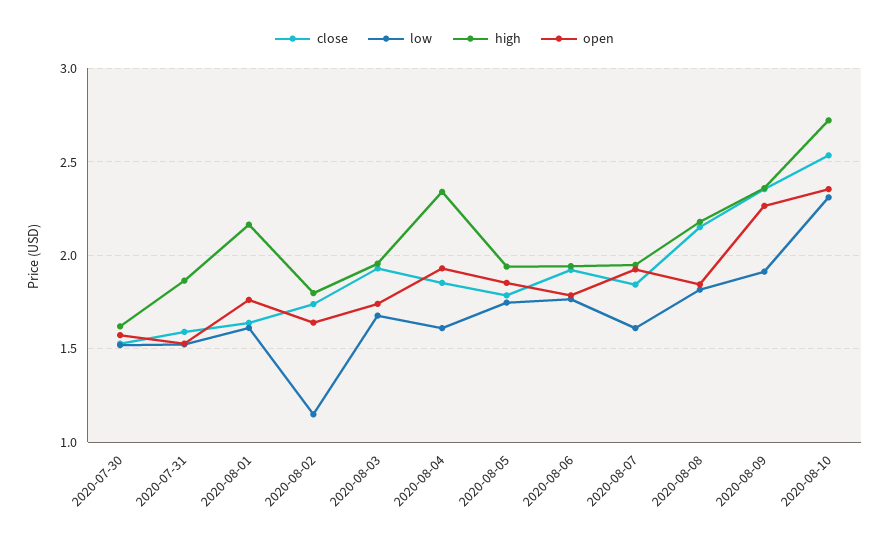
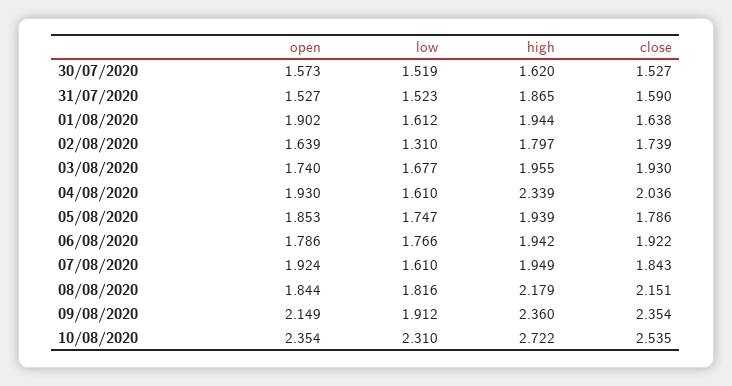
  {
    "close": {
      "2020-07-30": 1.527,
      "2020-07-31": 1.59,
      "2020-08-01": 1.638,
      "2020-08-02": 1.739,
      "2020-08-03": 1.93,
-     "2020-08-04": 1.85,
+     "2020-08-04": 2.036,
      "2020-08-05": 1.786,
      "2020-08-06": 1.922,
      "2020-08-07": 1.843,
      "2020-08-08": 2.151,
      "2020-08-09": 2.354,
      "2020-08-10": 2.535
    },
    "low": {
      "2020-07-30": 1.519,
      "2020-07-31": 1.523,
      "2020-08-01": 1.612,
-     "2020-08-02": 1.15,
+     "2020-08-02": 1.31,
      "2020-08-03": 1.677,
      "2020-08-04": 1.61,
      "2020-08-05": 1.747,
      "2020-08-06": 1.766,
      "2020-08-07": 1.61,
      "2020-08-08": 1.816,
      "2020-08-09": 1.912,
      "2020-08-10": 2.31
    },
    "high": {
      "2020-07-30": 1.62,
      "2020-07-31": 1.865,
-     "2020-08-01": 2.15,
+     "2020-08-01": 1.944,
      "2020-08-02": 1.797,
      "2020-08-03": 1.955,
      "2020-08-04": 2.339,
      "2020-08-05": 1.939,
      "2020-08-06": 1.942,
      "2020-08-07": 1.949,
      "2020-08-08": 2.179,
      "2020-08-09": 2.36,
      "2020-08-10": 2.722
    },
    "open": {
      "2020-07-30": 1.573,
      "2020-07-31": 1.527,
-     "2020-08-01": 1.75,
+     "2020-08-01": 1.902,
      "2020-08-02": 1.639,
      "2020-08-03": 1.74,
      "2020-08-04": 1.93,
      "2020-08-05": 1.853,
      "2020-08-06": 1.786,
      "2020-08-07": 1.924,
      "2020-08-08": 1.844,
-     "2020-08-09": 2.25,
+     "2020-08-09": 2.149,
      "2020-08-10": 2.354
    }
  }

